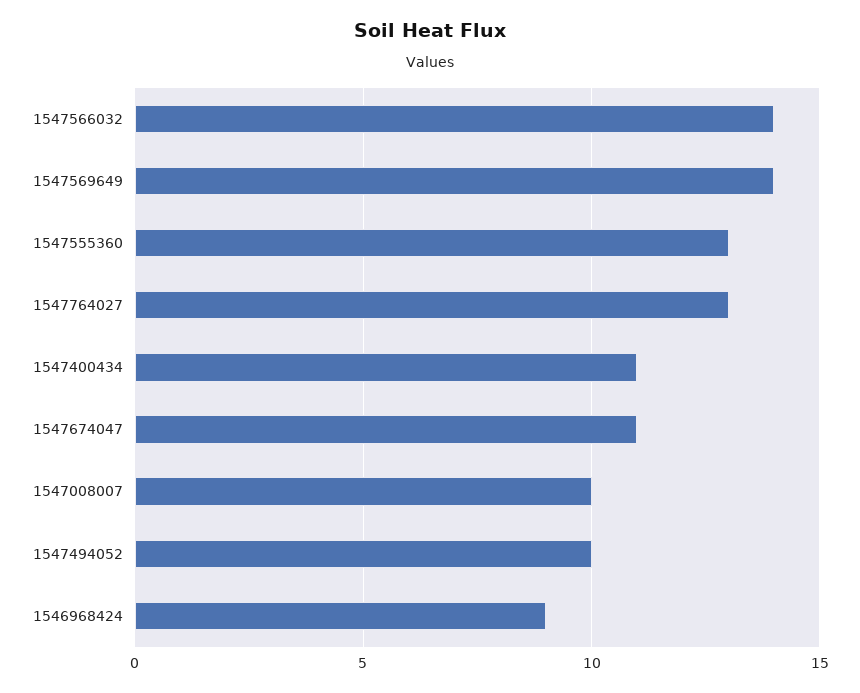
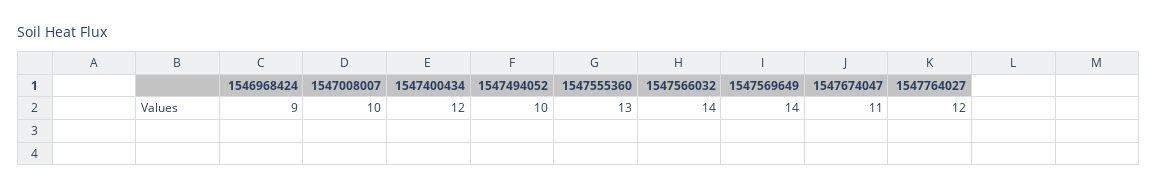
  {
    "1547566032": 14,
    "1547569649": 14,
    "1547555360": 13,
-   "1547764027": 13,
+   "1547764027": 12,
-   "1547400434": 11,
+   "1547400434": 12,
    "1547674047": 11,
    "1547008007": 10,
    "1547494052": 10,
    "1546968424": 9
  }

